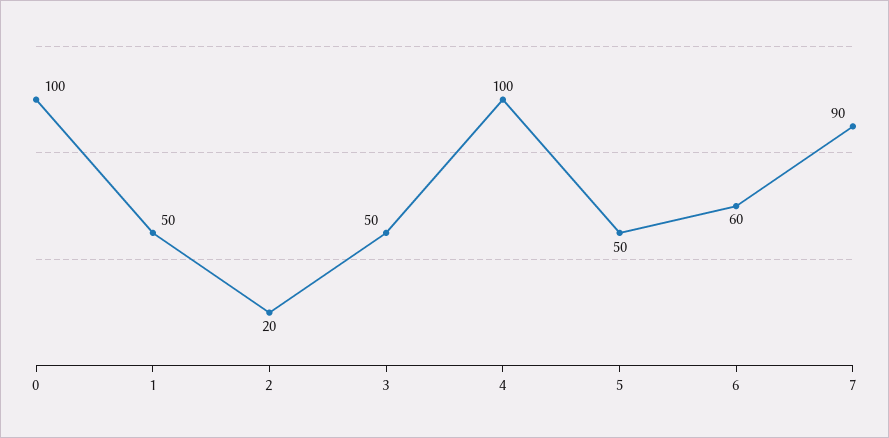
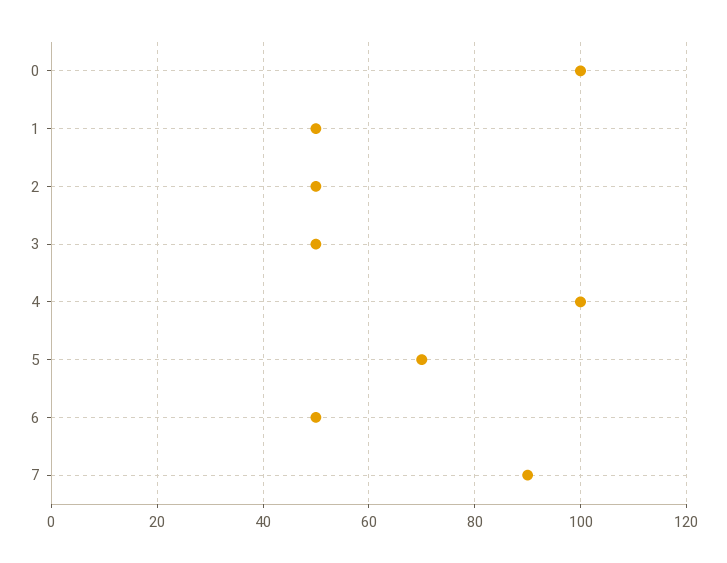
  {
    "0": 100,
    "1": 50,
-   "2": 20,
+   "2": 50,
    "3": 50,
    "4": 100,
-   "5": 50,
+   "5": 70,
-   "6": 60,
+   "6": 50,
    "7": 90
  }

